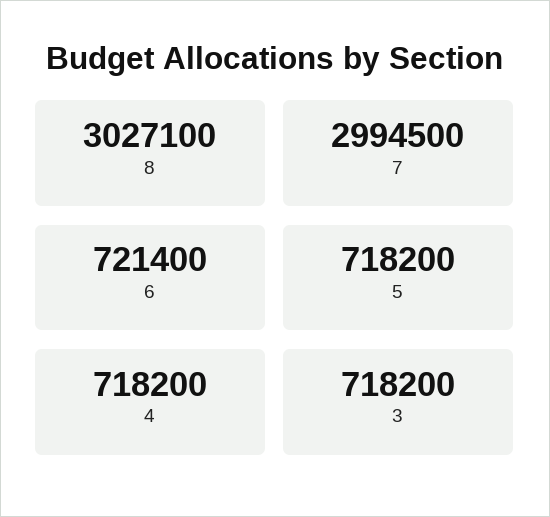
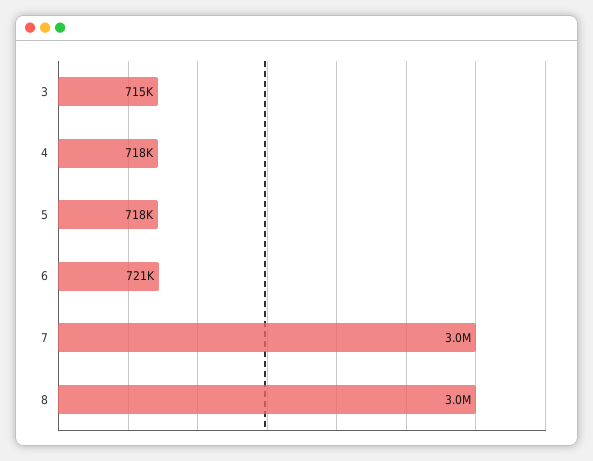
  {
    "8": 3027100,
    "7": 2994500,
    "6": 721400,
    "5": 718200,
    "4": 718200,
-   "3": 718200
+   "3": 715000
  }

